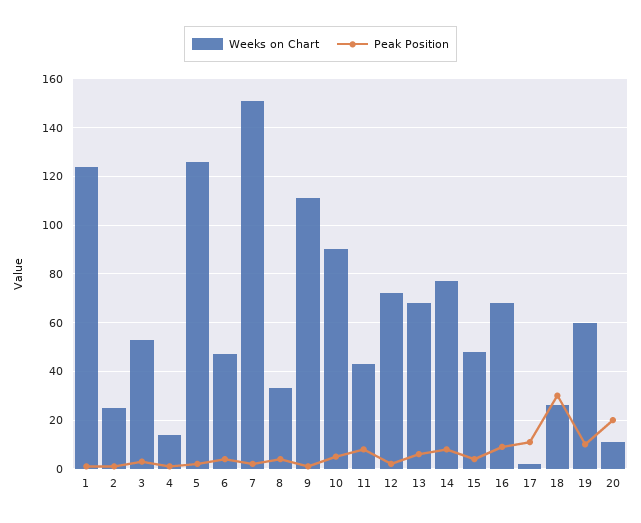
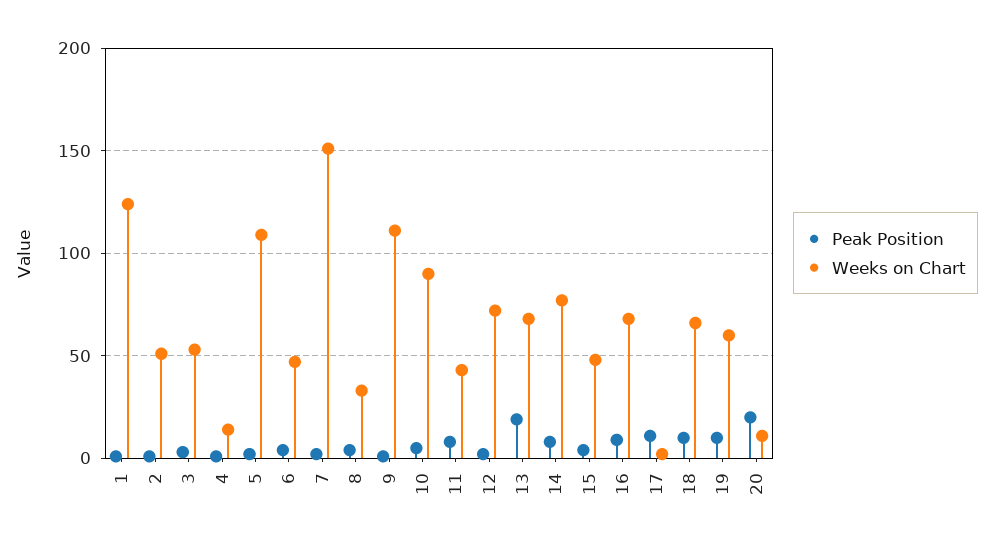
  {
    "Weeks on Chart": {
      "1": 125,
-     "2": 25,
+     "2": 50,
      "3": 55,
      "4": 15,
-     "5": 125,
+     "5": 110,
      "6": 45,
      "7": 150,
      "8": 35,
      "9": 110,
      "10": 90,
      "11": 45,
      "12": 70,
      "13": 70,
      "14": 75,
      "15": 50,
      "16": 70,
      "17": 0,
-     "18": 25,
+     "18": 65,
      "19": 60,
      "20": 10
    },
    "Peak Position": {
      "1": 0,
      "2": 0,
      "3": 5,
      "4": 0,
      "5": 0,
      "6": 5,
      "7": 0,
      "8": 5,
      "9": 0,
      "10": 5,
      "11": 10,
      "12": 0,
-     "13": 5,
+     "13": 20,
      "14": 10,
      "15": 5,
      "16": 10,
      "17": 10,
-     "18": 30,
+     "18": 10,
      "19": 10,
      "20": 20
    }
  }

